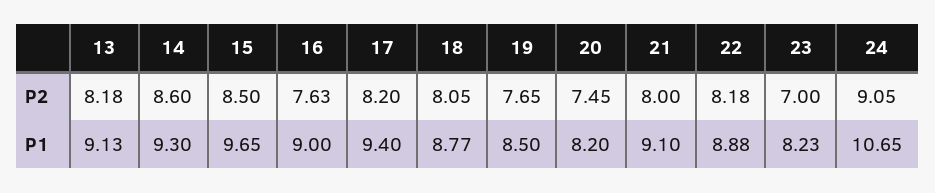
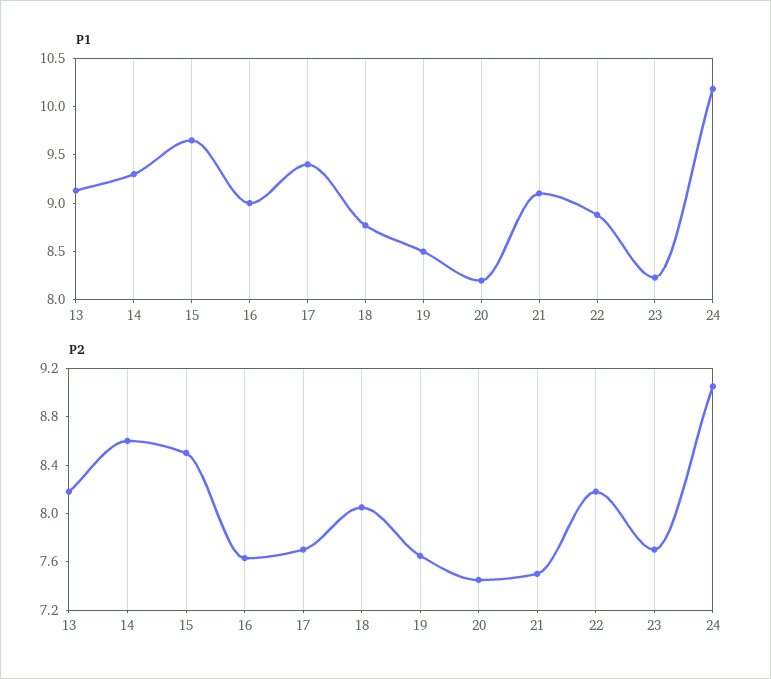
  {
    "P2": {
      "13": 8.18,
      "14": 8.6,
      "15": 8.5,
      "16": 7.63,
-     "17": 8.2,
+     "17": 7.7,
      "18": 8.05,
      "19": 7.65,
      "20": 7.45,
-     "21": 8,
+     "21": 7.5,
      "22": 8.18,
-     "23": 7,
+     "23": 7.7,
      "24": 9.05
    },
    "P1": {
      "13": 9.13,
      "14": 9.3,
      "15": 9.65,
      "16": 9,
      "17": 9.4,
      "18": 8.77,
      "19": 8.5,
      "20": 8.2,
      "21": 9.1,
      "22": 8.88,
      "23": 8.23,
-     "24": 10.65
+     "24": 10.2
    }
  }

